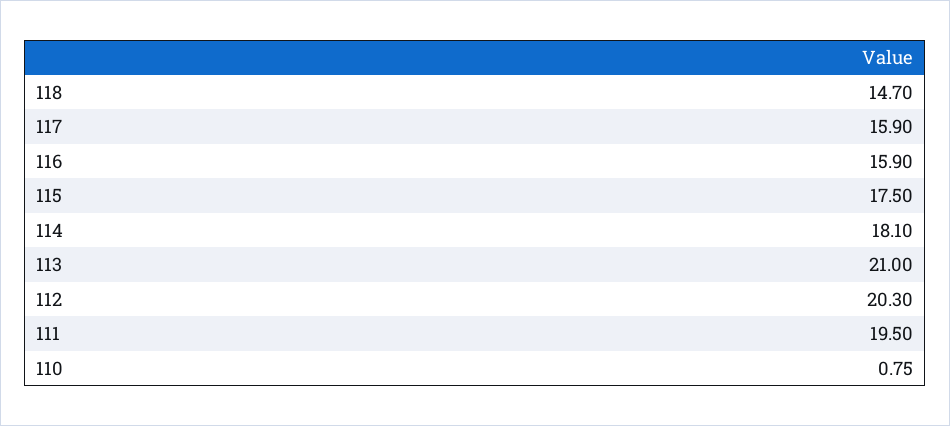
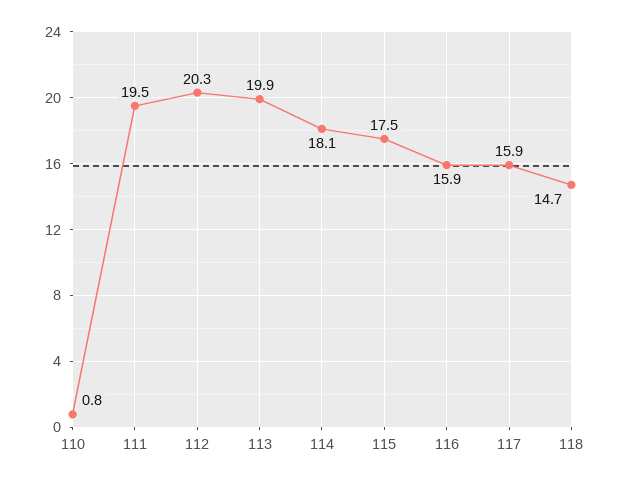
  {
    "118": 14.7,
    "117": 15.9,
    "116": 15.9,
    "115": 17.5,
    "114": 18.1,
-   "113": 21,
+   "113": 19.9,
    "112": 20.3,
    "111": 19.5,
    "110": 0.75
  }

